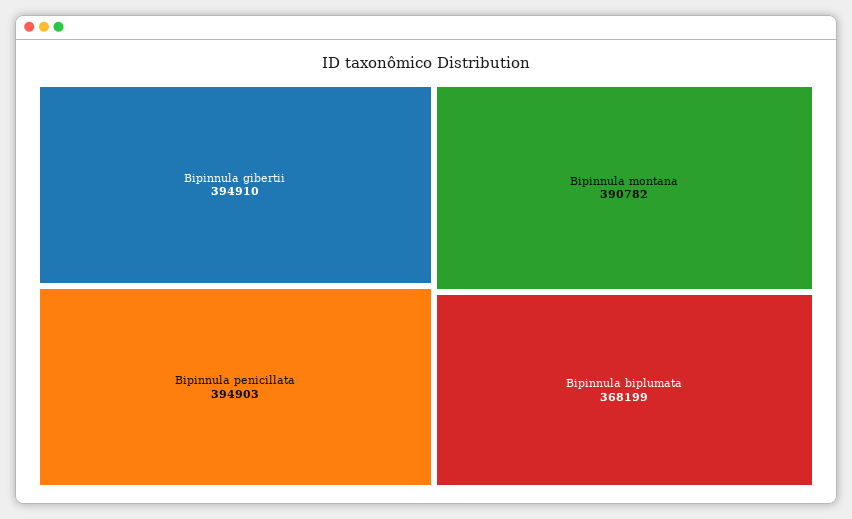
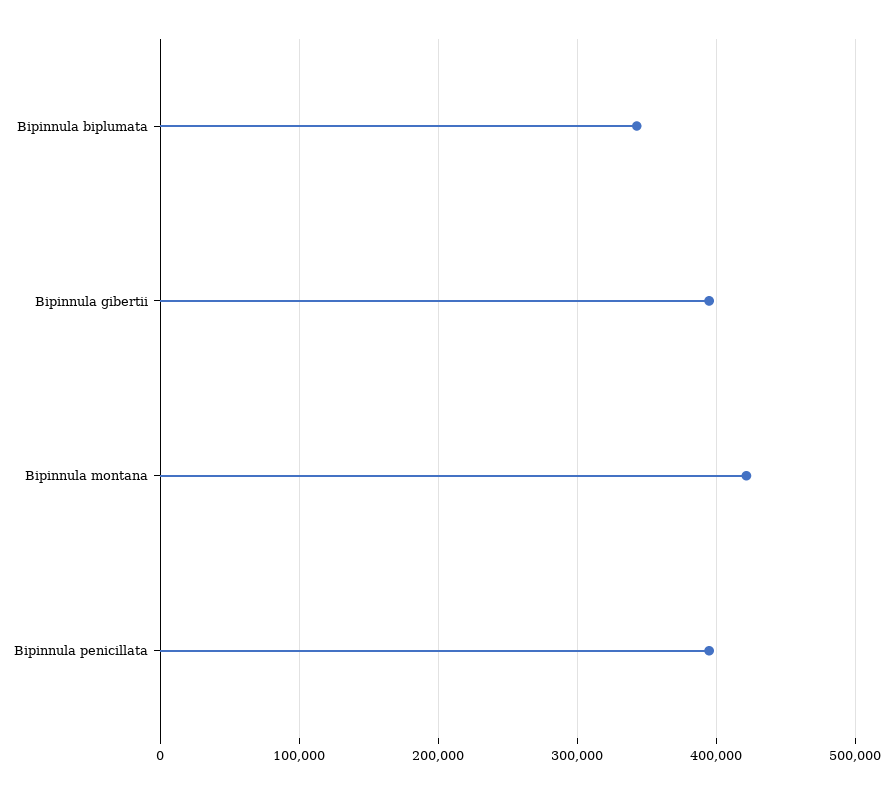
  {
    "Bipinnula gibertii": 394910,
    "Bipinnula penicillata": 394903,
-   "Bipinnula montana": 390782,
+   "Bipinnula montana": 420000,
-   "Bipinnula biplumata": 368199
+   "Bipinnula biplumata": 340000
  }

